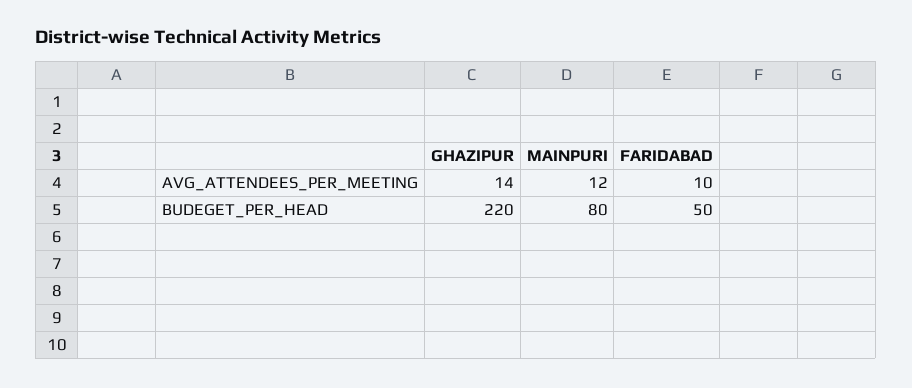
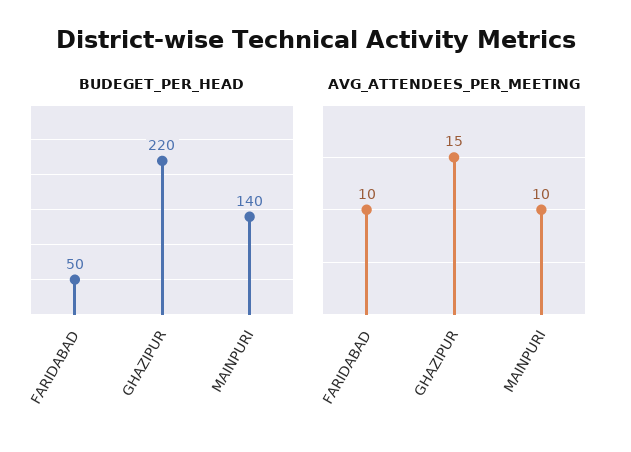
  {
    "AVG_ATTENDEES_PER_MEETING": {
-     "GHAZIPUR": 14,
+     "GHAZIPUR": 15,
-     "MAINPURI": 12,
+     "MAINPURI": 10,
      "FARIDABAD": 10
    },
    "BUDEGET_PER_HEAD": {
      "GHAZIPUR": 220,
-     "MAINPURI": 80,
+     "MAINPURI": 140,
      "FARIDABAD": 50
    }
  }

